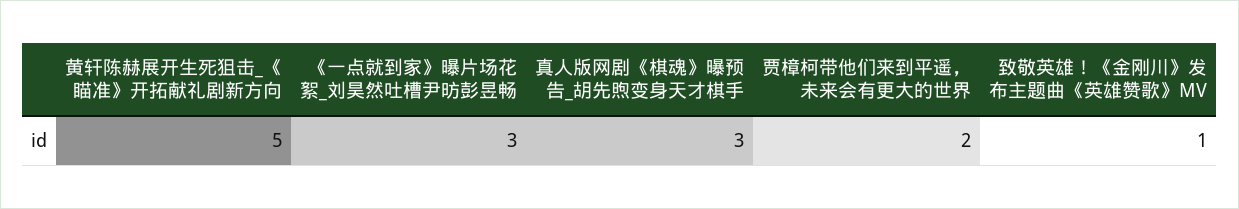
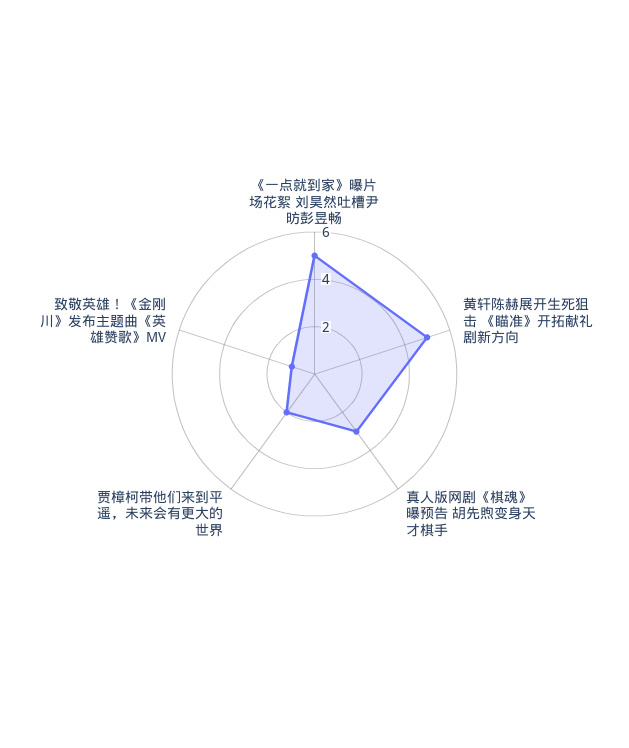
  {
    "黄轩陈赫展开生死狙击_《瞄准》开拓献礼剧新方向": 5,
-   "《一点就到家》曝片场花絮_刘昊然吐槽尹昉彭昱畅": 3,
+   "《一点就到家》曝片场花絮_刘昊然吐槽尹昉彭昱畅": 5,
    "真人版网剧《棋魂》曝预告_胡先煦变身天才棋手": 3,
    "贾樟柯带他们来到平遥，未来会有更大的世界": 2,
    "致敬英雄！《金刚川》发布主题曲《英雄赞歌》MV": 1
  }

